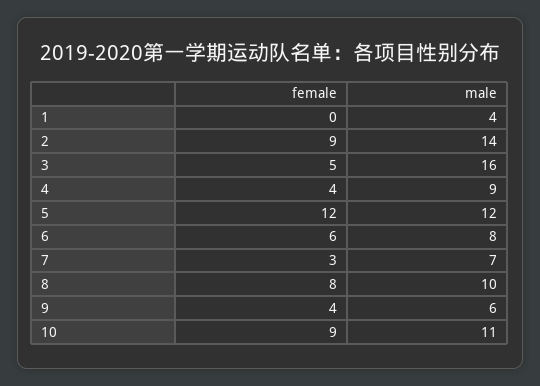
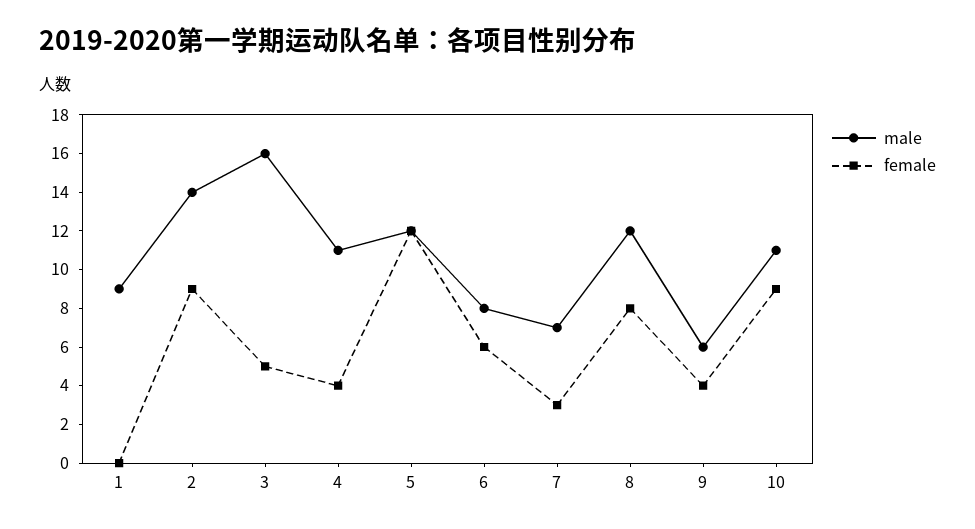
  {
    "female": {
      "1": 0,
      "2": 9,
      "3": 5,
      "4": 4,
      "5": 12,
      "6": 6,
      "7": 3,
      "8": 8,
      "9": 4,
      "10": 9
    },
    "male": {
-     "1": 4,
+     "1": 9,
      "2": 14,
      "3": 16,
-     "4": 9,
+     "4": 11,
      "5": 12,
      "6": 8,
      "7": 7,
-     "8": 10,
+     "8": 12,
      "9": 6,
      "10": 11
    }
  }

